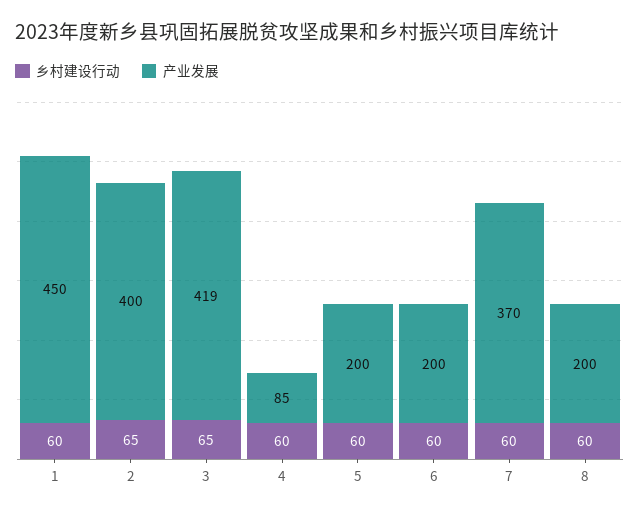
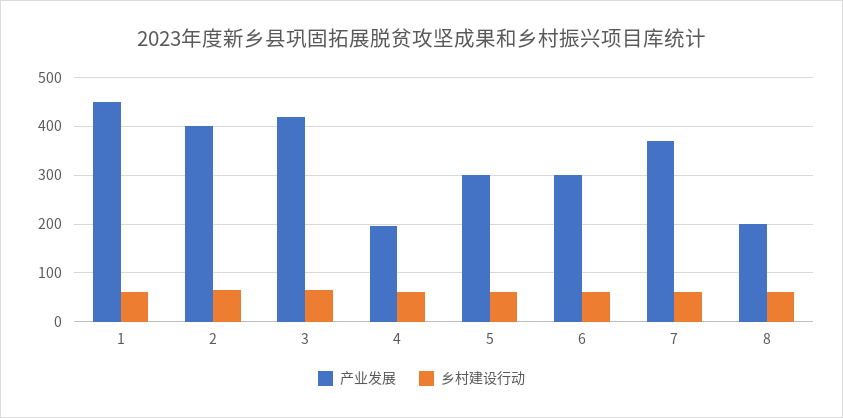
  {
    "乡村建设行动": {
      "1": 60,
      "2": 65,
      "3": 65,
      "4": 60,
      "5": 60,
      "6": 60,
      "7": 60,
      "8": 60
    },
    "产业发展": {
      "1": 450,
      "2": 400,
      "3": 419,
-     "4": 85,
+     "4": 200,
-     "5": 200,
+     "5": 300,
-     "6": 200,
+     "6": 300,
      "7": 370,
      "8": 200
    }
  }

